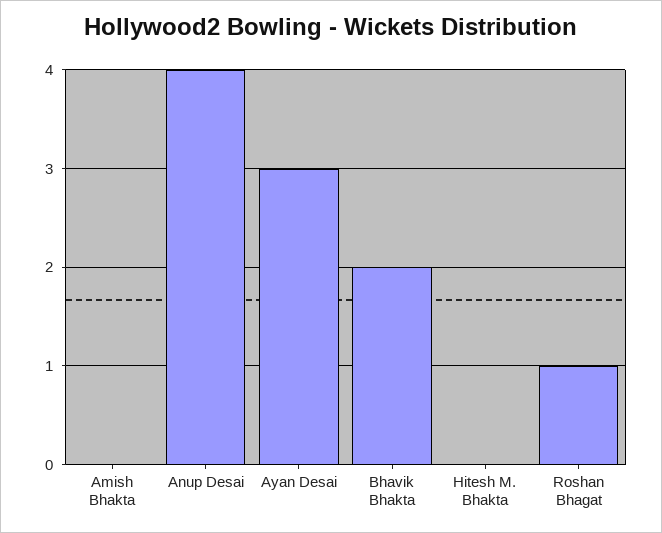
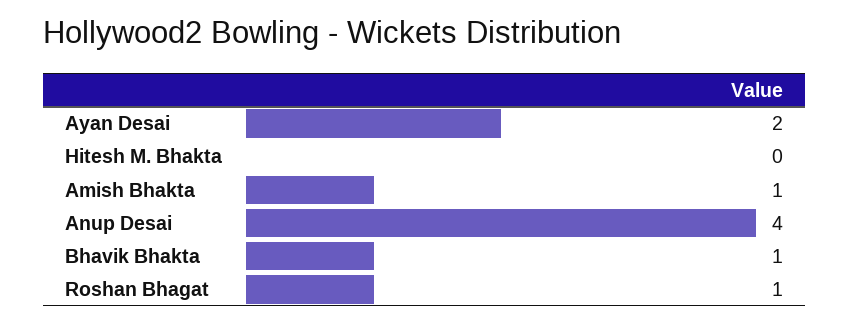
  {
-   "Amish Bhakta": 0,
+   "Amish Bhakta": 1,
    "Anup Desai": 4,
-   "Ayan Desai": 3,
+   "Ayan Desai": 2,
-   "Bhavik Bhakta": 2,
+   "Bhavik Bhakta": 1,
    "Hitesh M. Bhakta": 0,
    "Roshan Bhagat": 1
  }

